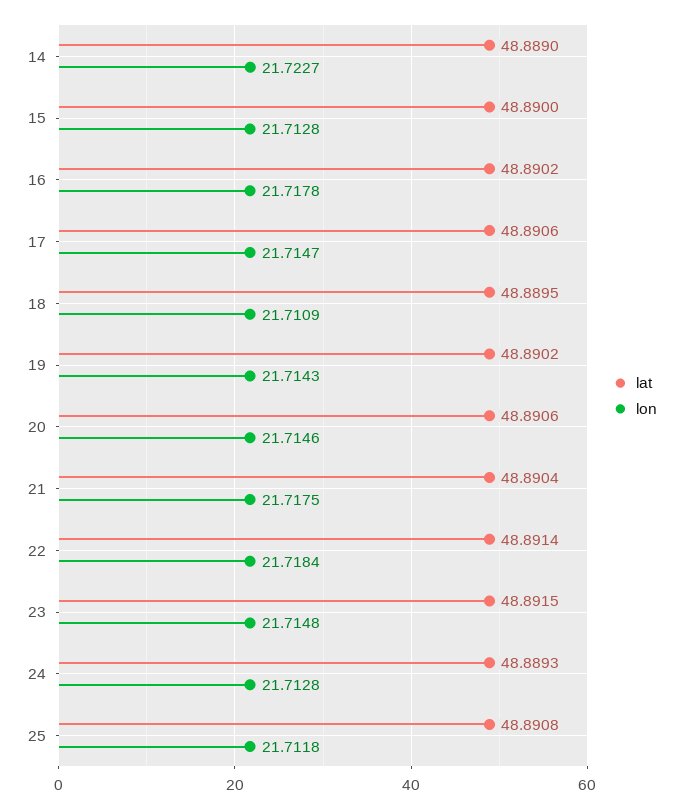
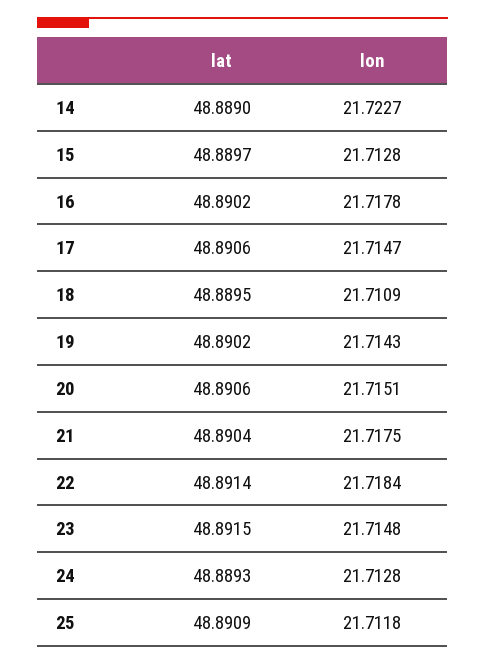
  {
    "lat": {
      "14": 48.889,
-     "15": 48.89,
+     "15": 48.8897,
      "16": 48.8902,
      "17": 48.8906,
      "18": 48.8895,
      "19": 48.8902,
      "20": 48.8906,
      "21": 48.8904,
      "22": 48.8914,
      "23": 48.8915,
      "24": 48.8893,
-     "25": 48.8908
+     "25": 48.8909
    },
    "lon": {
      "14": 21.7227,
      "15": 21.7128,
      "16": 21.7178,
      "17": 21.7147,
      "18": 21.7109,
      "19": 21.7143,
-     "20": 21.7146,
+     "20": 21.7151,
      "21": 21.7175,
      "22": 21.7184,
      "23": 21.7148,
      "24": 21.7128,
      "25": 21.7118
    }
  }

